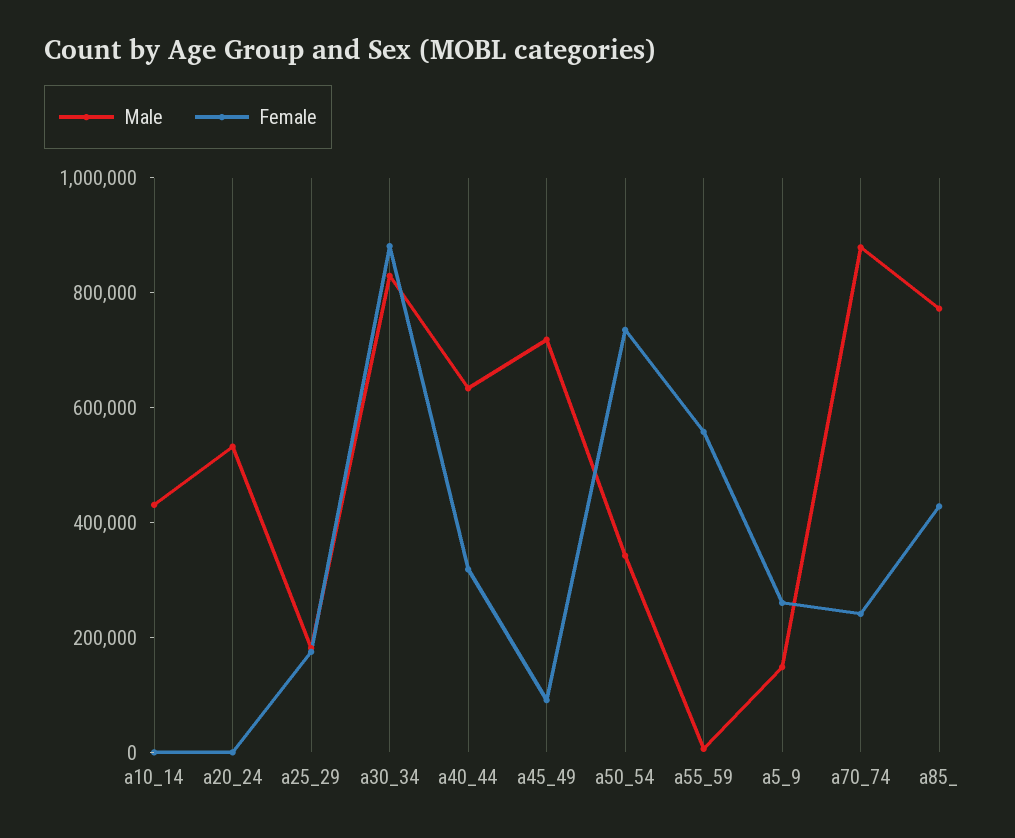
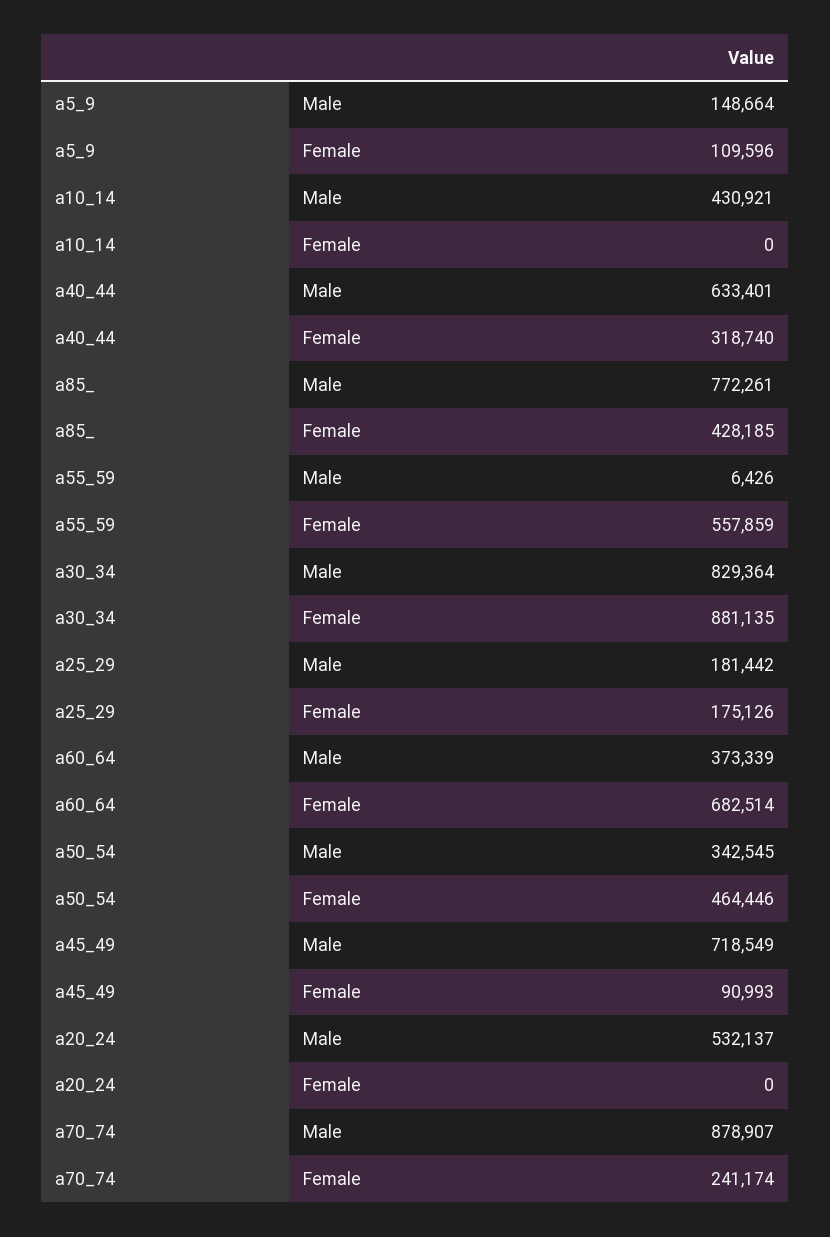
  {
    "Male": {
      "a10_14": 430921,
      "a20_24": 532137,
      "a25_29": 181442,
      "a30_34": 829364,
      "a40_44": 633401,
      "a45_49": 718549,
      "a50_54": 342545,
      "a55_59": 6426,
      "a5_9": 148664,
      "a70_74": 878907,
-     "a85_": 772261
+     "a85_": 772261,
+     "a60_64": 373339
    },
    "Female": {
      "a10_14": 0,
      "a20_24": 0,
      "a25_29": 175126,
      "a30_34": 881135,
      "a40_44": 318740,
      "a45_49": 90993,
-     "a50_54": 750000,
+     "a50_54": 464446,
      "a55_59": 557859,
-     "a5_9": 250000,
+     "a5_9": 109596,
      "a70_74": 241174,
-     "a85_": 428185
+     "a85_": 428185,
+     "a60_64": 682514
    }
  }

